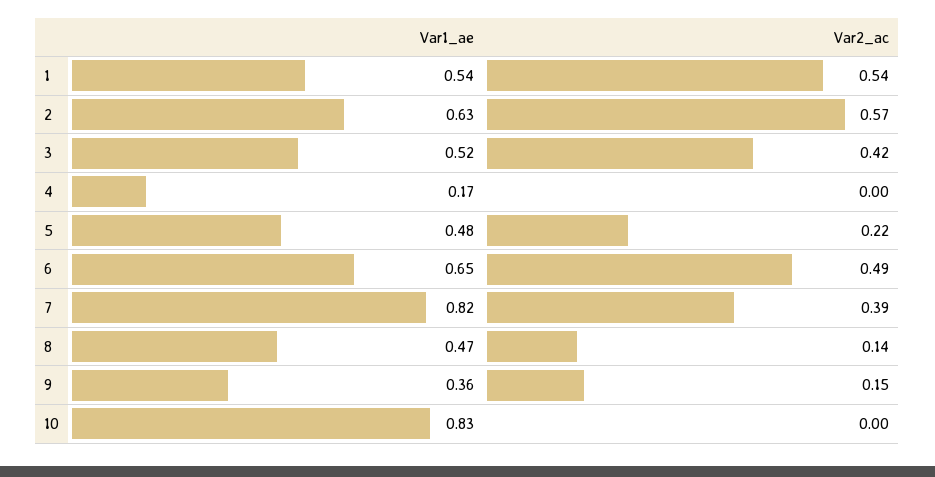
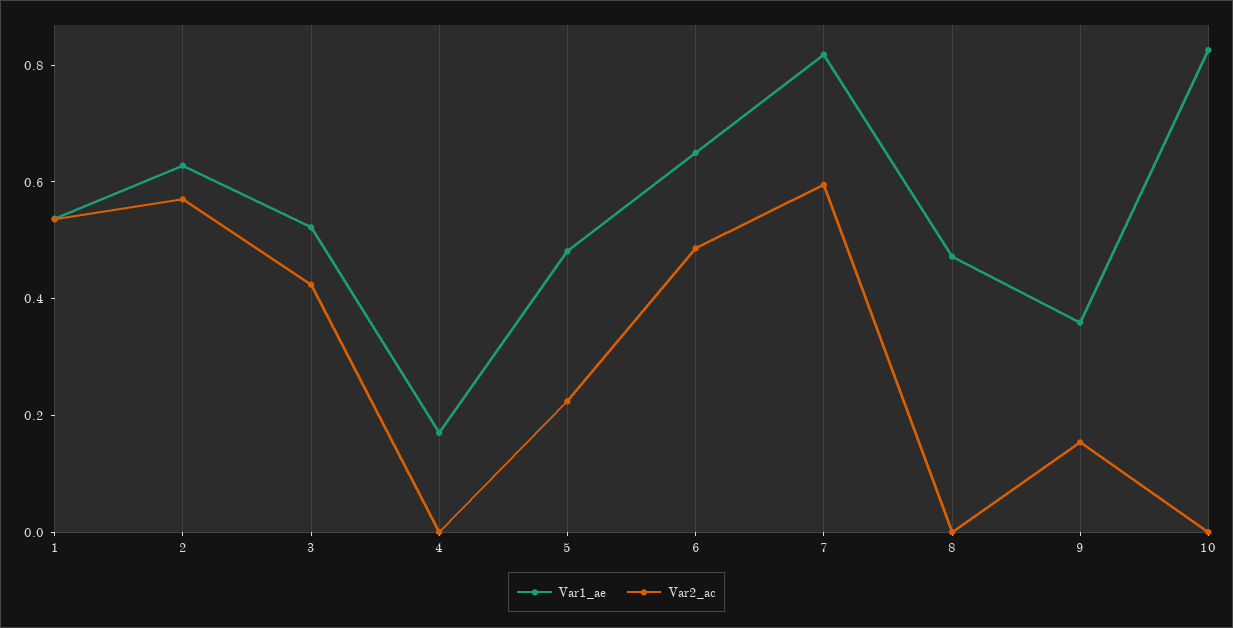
  {
    "Var1_ae": {
      "1": 0.54,
      "2": 0.63,
      "3": 0.52,
      "4": 0.17,
      "5": 0.48,
      "6": 0.65,
      "7": 0.82,
      "8": 0.47,
      "9": 0.36,
      "10": 0.83
    },
    "Var2_ac": {
      "1": 0.54,
      "2": 0.57,
      "3": 0.42,
      "4": 0,
      "5": 0.22,
      "6": 0.49,
-     "7": 0.39,
+     "7": 0.6,
-     "8": 0.14,
+     "8": 0,
      "9": 0.15,
      "10": 0
    }
  }

